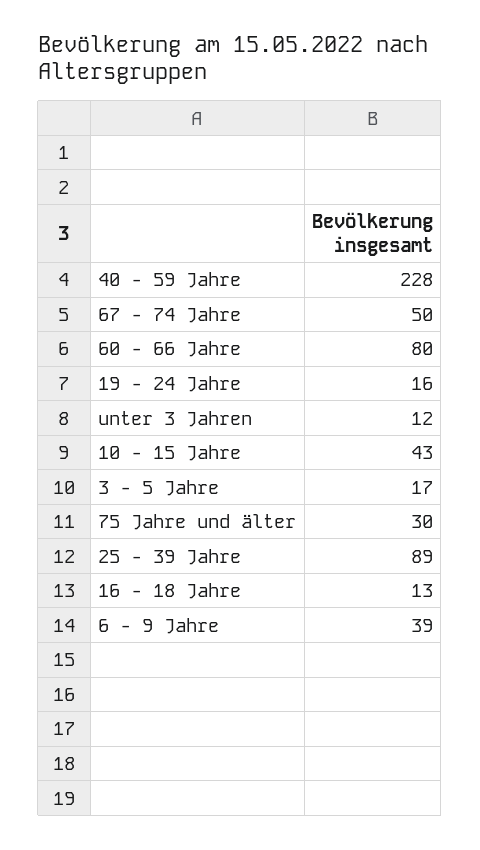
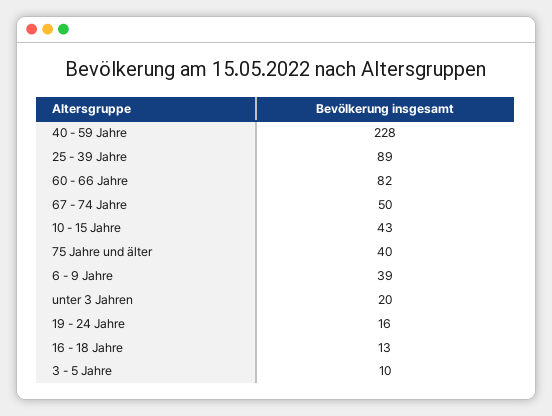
  {
    "40 - 59 Jahre": 228,
    "67 - 74 Jahre": 50,
-   "60 - 66 Jahre": 80,
+   "60 - 66 Jahre": 82,
    "19 - 24 Jahre": 16,
-   "unter 3 Jahren": 12,
+   "unter 3 Jahren": 20,
    "10 - 15 Jahre": 43,
-   "3 - 5 Jahre": 17,
+   "3 - 5 Jahre": 10,
-   "75 Jahre und älter": 30,
+   "75 Jahre und älter": 40,
    "25 - 39 Jahre": 89,
    "16 - 18 Jahre": 13,
    "6 - 9 Jahre": 39
  }

